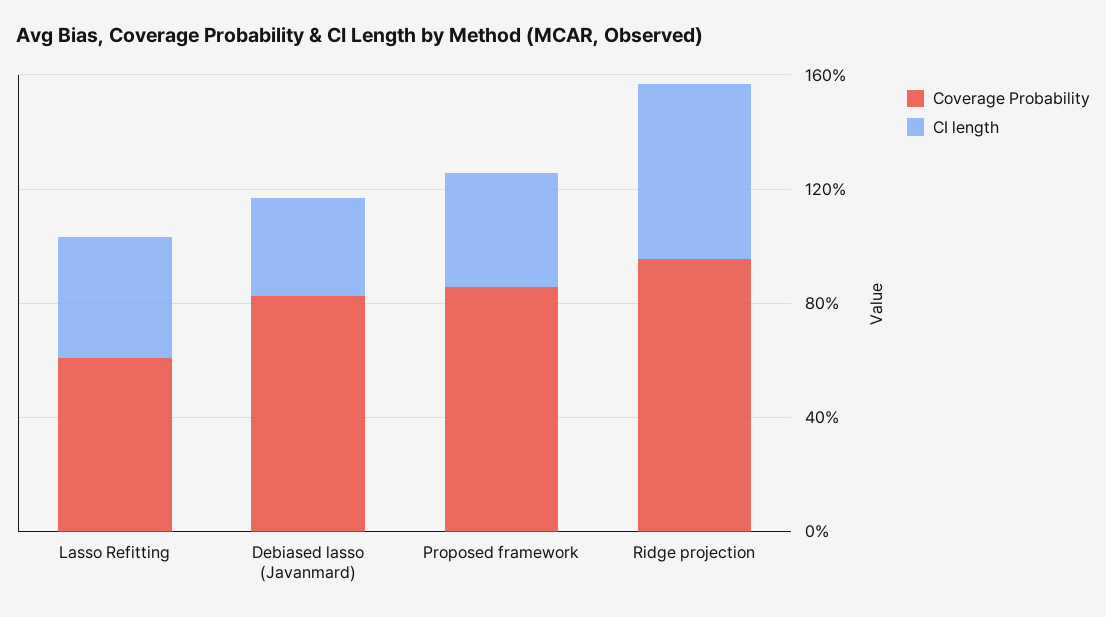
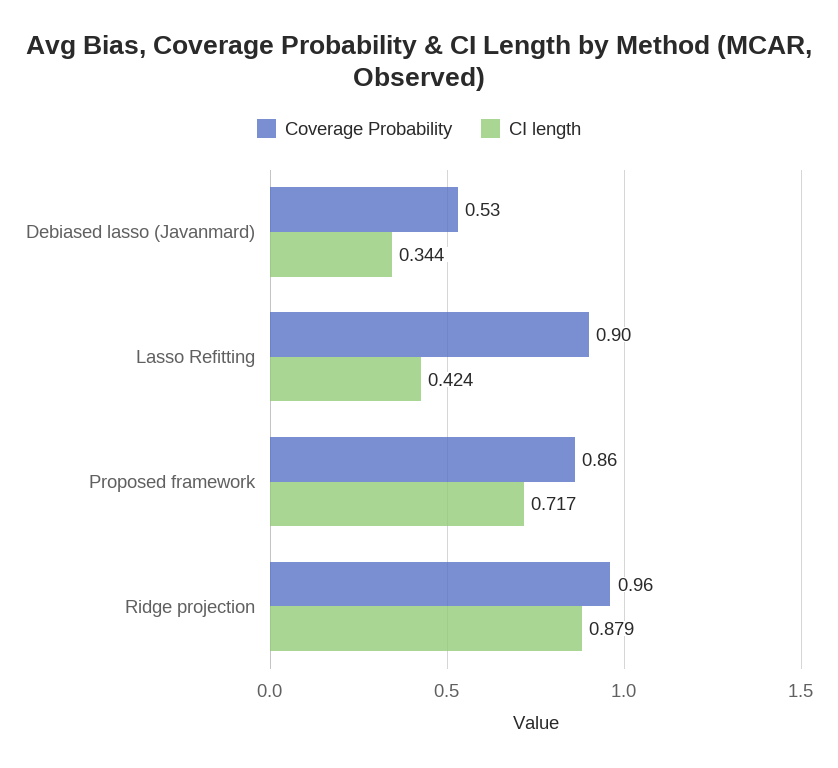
  {
    "Coverage Probability": {
-     "Lasso Refitting": 0.6,
+     "Lasso Refitting": 0.9,
-     "Debiased lasso (Javanmard)": 0.8,
+     "Debiased lasso (Javanmard)": 0.53,
      "Proposed framework": 0.86,
      "Ridge projection": 0.96
    },
    "CI length": {
      "Lasso Refitting": 0.424,
      "Debiased lasso (Javanmard)": 0.344,
-     "Proposed framework": 0.4,
+     "Proposed framework": 0.717,
-     "Ridge projection": 0.6
+     "Ridge projection": 0.879
    }
  }

